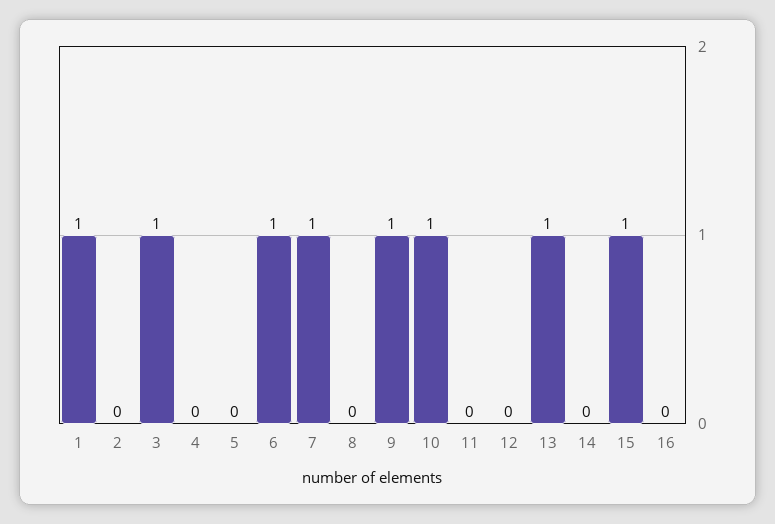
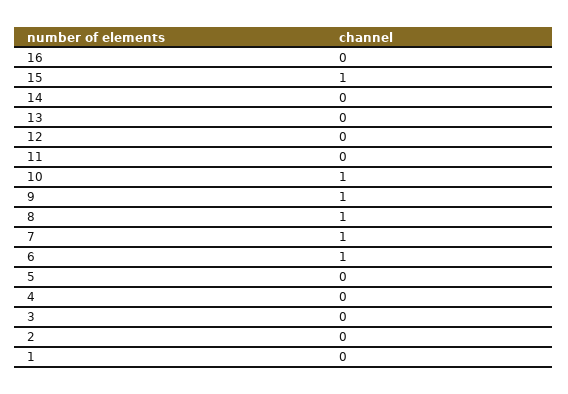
  {
-   "1": 1,
+   "1": 0,
    "2": 0,
-   "3": 1,
+   "3": 0,
    "4": 0,
    "5": 0,
    "6": 1,
    "7": 1,
-   "8": 0,
+   "8": 1,
    "9": 1,
    "10": 1,
    "11": 0,
    "12": 0,
-   "13": 1,
+   "13": 0,
    "14": 0,
    "15": 1,
    "16": 0
  }

